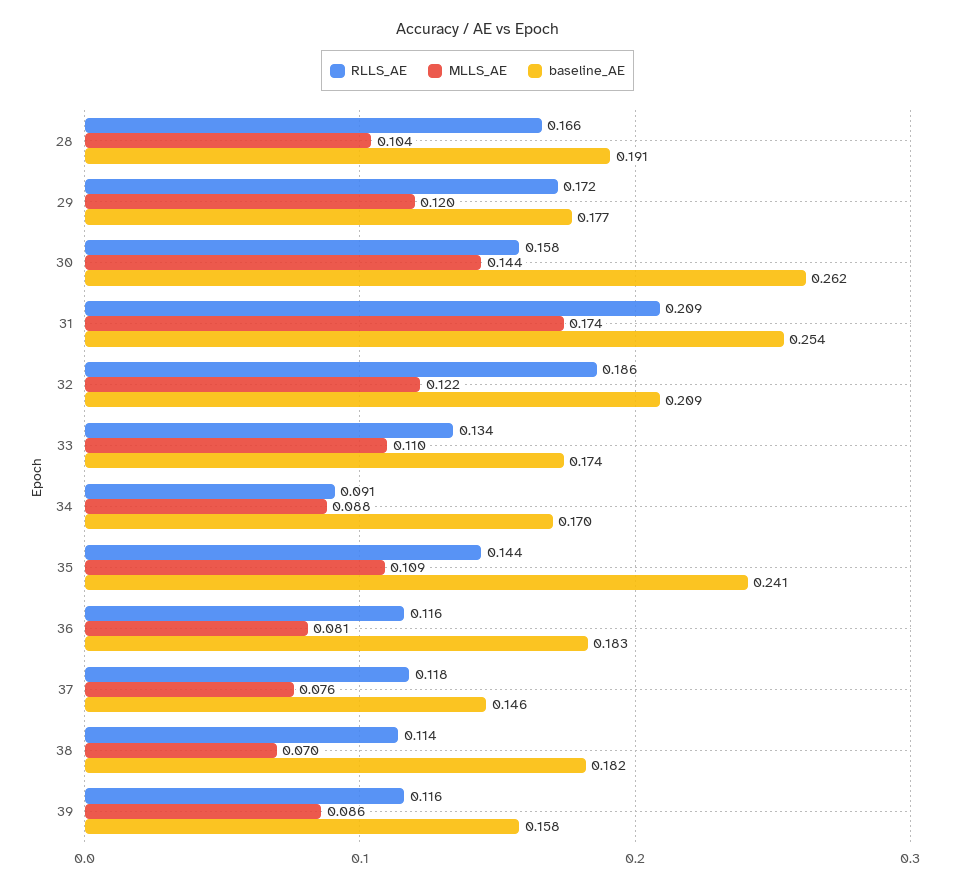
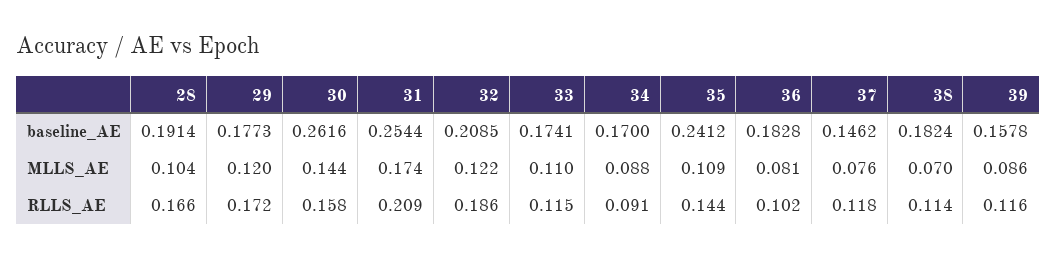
  {
    "RLLS_AE": {
      "28": 0.166,
      "29": 0.172,
      "30": 0.158,
      "31": 0.209,
      "32": 0.186,
-     "33": 0.134,
+     "33": 0.115,
      "34": 0.091,
      "35": 0.144,
-     "36": 0.116,
+     "36": 0.102,
      "37": 0.118,
      "38": 0.114,
      "39": 0.116
    },
    "MLLS_AE": {
      "28": 0.104,
      "29": 0.12,
      "30": 0.144,
      "31": 0.174,
      "32": 0.122,
      "33": 0.11,
      "34": 0.088,
      "35": 0.109,
      "36": 0.081,
      "37": 0.076,
      "38": 0.07,
      "39": 0.086
    },
    "baseline_AE": {
      "28": 0.1914,
      "29": 0.1773,
      "30": 0.2616,
      "31": 0.2544,
      "32": 0.2085,
      "33": 0.1741,
      "34": 0.17,
      "35": 0.2412,
      "36": 0.1828,
      "37": 0.1462,
      "38": 0.1824,
      "39": 0.1578
    }
  }

